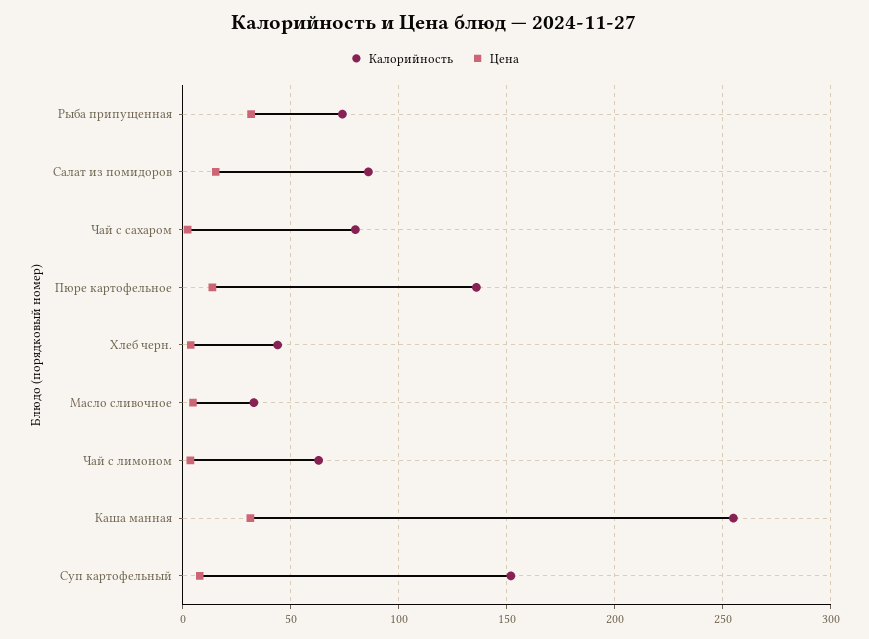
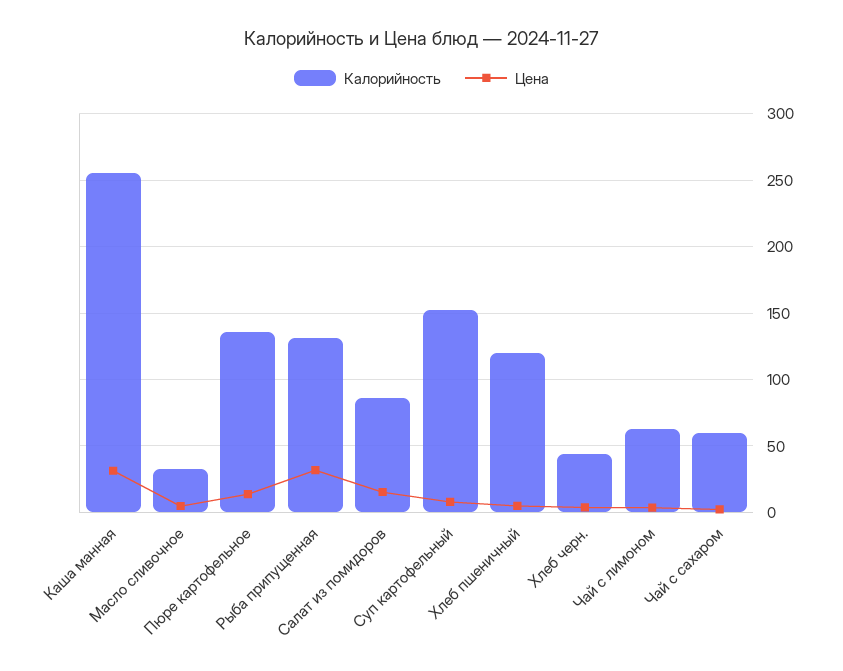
  {
    "Калорийность": {
-     "Рыба припущенная": 75,
+     "Рыба припущенная": 130,
      "Салат из помидоров": 85,
-     "Чай с сахаром": 80,
+     "Чай с сахаром": 60,
      "Пюре картофельное": 135,
      "Хлеб черн.": 45,
      "Масло сливочное": 35,
      "Чай с лимоном": 65,
      "Каша манная": 255,
-     "Суп картофельный": 150
+     "Суп картофельный": 150,
+     "Хлеб пшеничный": 120
    },
    "Цена": {
      "Рыба припущенная": 30,
      "Салат из помидоров": 15,
      "Чай с сахаром": 0,
      "Пюре картофельное": 15,
      "Хлеб черн.": 5,
      "Масло сливочное": 5,
      "Чай с лимоном": 5,
      "Каша манная": 30,
-     "Суп картофельный": 10
+     "Суп картофельный": 10,
+     "Хлеб пшеничный": 5
    }
  }

